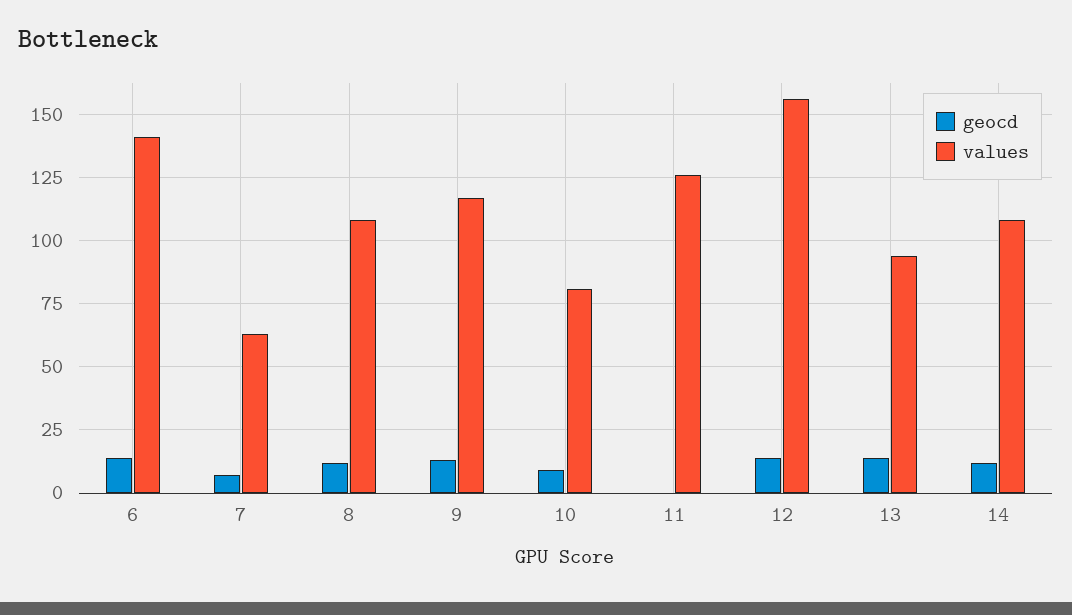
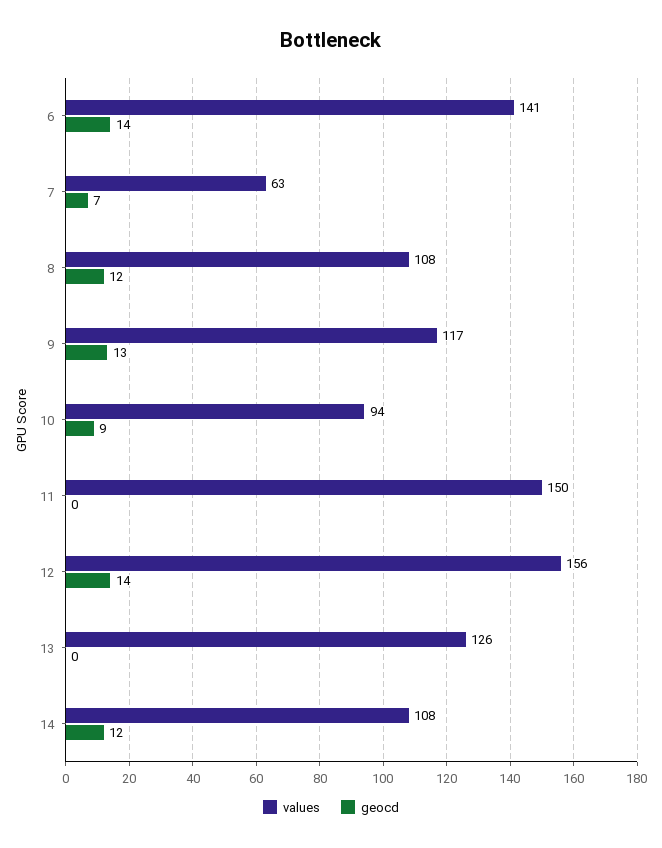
  {
    "geocd": {
      "6": 14,
      "7": 7,
      "8": 12,
      "9": 13,
      "10": 9,
      "11": 0,
      "12": 14,
-     "13": 15,
+     "13": 0,
      "14": 12
    },
    "values": {
      "6": 141,
      "7": 63,
      "8": 108,
      "9": 117,
-     "10": 80,
+     "10": 94,
-     "11": 125,
+     "11": 150,
      "12": 156,
-     "13": 95,
+     "13": 126,
      "14": 108
    }
  }

